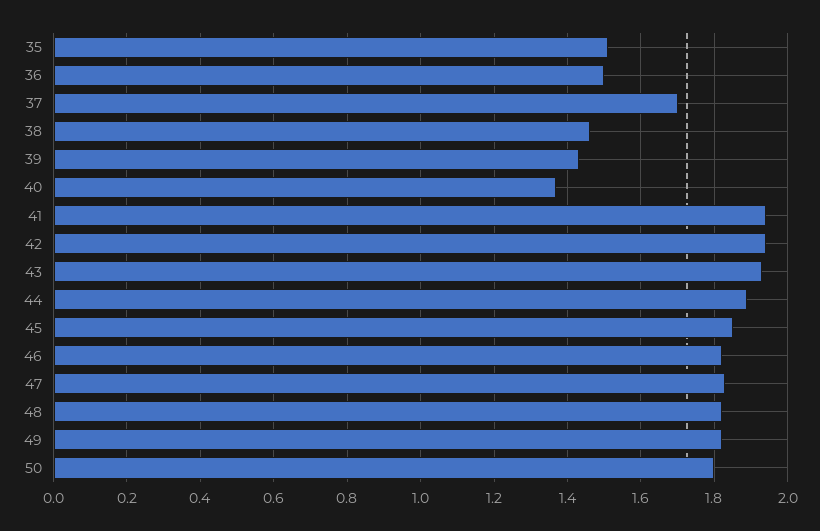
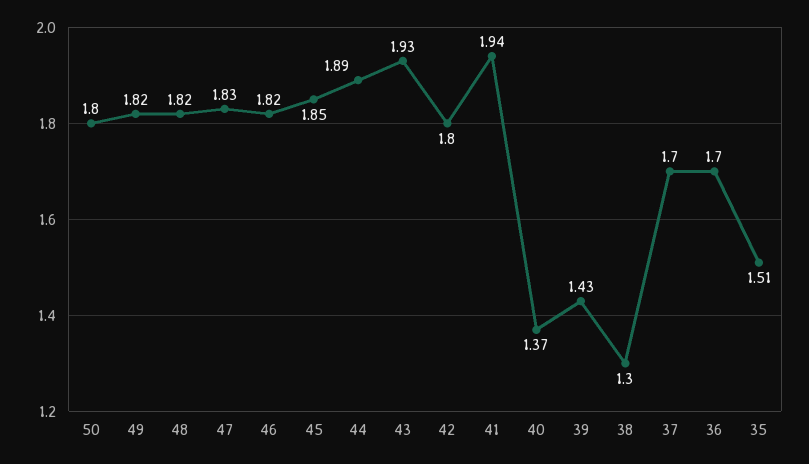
  {
    "35": 1.51,
-   "36": 1.5,
+   "36": 1.7,
    "37": 1.7,
-   "38": 1.45,
+   "38": 1.3,
    "39": 1.43,
    "40": 1.37,
    "41": 1.94,
-   "42": 1.95,
+   "42": 1.8,
    "43": 1.93,
    "44": 1.89,
    "45": 1.85,
    "46": 1.82,
    "47": 1.83,
    "48": 1.82,
    "49": 1.82,
    "50": 1.8
  }

